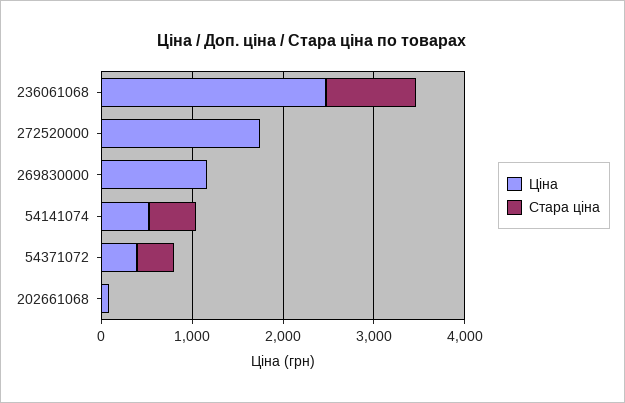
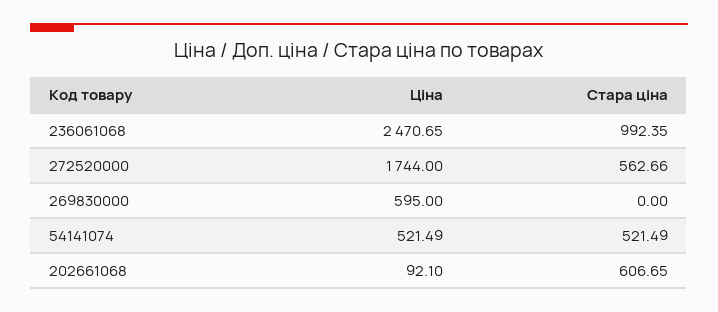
  {
    "Ціна": {
      "236061068": 2470.65,
      "272520000": 1744,
-     "269830000": 1200,
+     "269830000": 595,
      "54141074": 521.49,
-     "54371072": 400,
      "202661068": 92.1
    },
    "Стара ціна": {
      "236061068": 992.35,
-     "272520000": 0,
+     "272520000": 562.66,
      "269830000": 0,
      "54141074": 521.49,
-     "54371072": 400,
-     "202661068": 0
+     "202661068": 606.65
    }
  }

